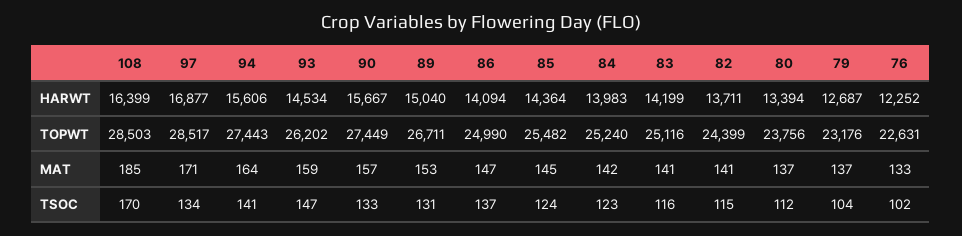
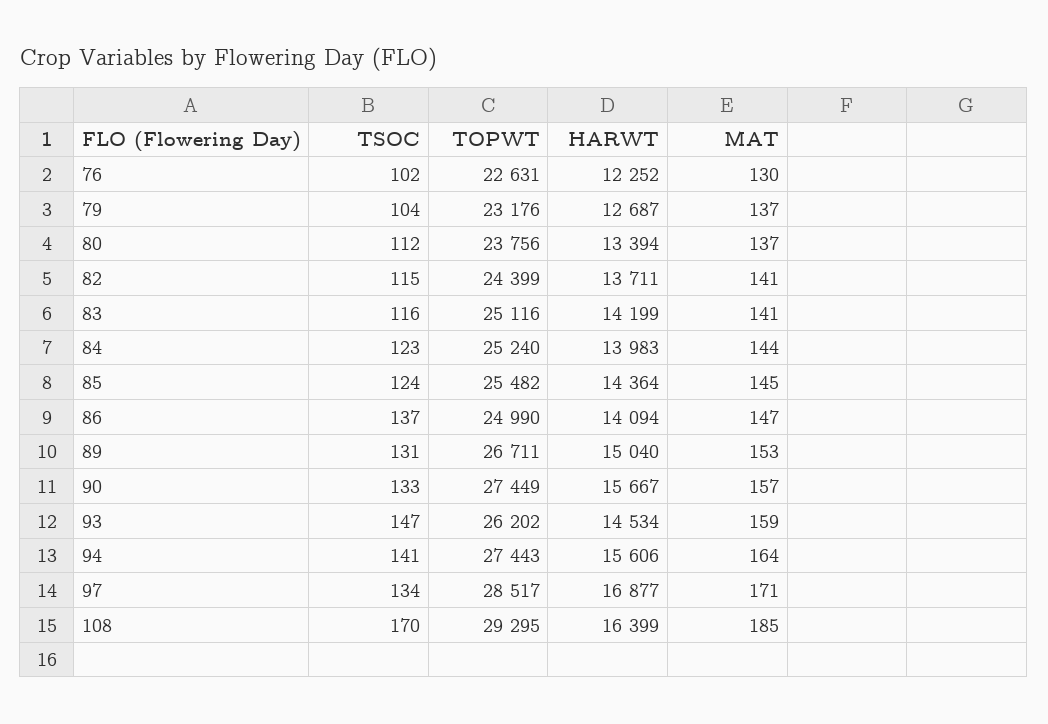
  {
    "108": {
      "HARWT": 16399,
-     "TOPWT": 28503,
+     "TOPWT": 29295,
      "MAT": 185,
      "TSOC": 170
    },
    "97": {
      "HARWT": 16877,
      "TOPWT": 28517,
      "MAT": 171,
      "TSOC": 134
    },
    "94": {
      "HARWT": 15606,
      "TOPWT": 27443,
      "MAT": 164,
      "TSOC": 141
    },
    "93": {
      "HARWT": 14534,
      "TOPWT": 26202,
      "MAT": 159,
      "TSOC": 147
    },
    "90": {
      "HARWT": 15667,
      "TOPWT": 27449,
      "MAT": 157,
      "TSOC": 133
    },
    "89": {
      "HARWT": 15040,
      "TOPWT": 26711,
      "MAT": 153,
      "TSOC": 131
    },
    "86": {
      "HARWT": 14094,
      "TOPWT": 24990,
      "MAT": 147,
      "TSOC": 137
    },
    "85": {
      "HARWT": 14364,
      "TOPWT": 25482,
      "MAT": 145,
      "TSOC": 124
    },
    "84": {
      "HARWT": 13983,
      "TOPWT": 25240,
-     "MAT": 142,
+     "MAT": 144,
      "TSOC": 123
    },
    "83": {
      "HARWT": 14199,
      "TOPWT": 25116,
      "MAT": 141,
      "TSOC": 116
    },
    "82": {
      "HARWT": 13711,
      "TOPWT": 24399,
      "MAT": 141,
      "TSOC": 115
    },
    "80": {
      "HARWT": 13394,
      "TOPWT": 23756,
      "MAT": 137,
      "TSOC": 112
    },
    "79": {
      "HARWT": 12687,
      "TOPWT": 23176,
      "MAT": 137,
      "TSOC": 104
    },
    "76": {
      "HARWT": 12252,
      "TOPWT": 22631,
-     "MAT": 133,
+     "MAT": 130,
      "TSOC": 102
    }
  }

